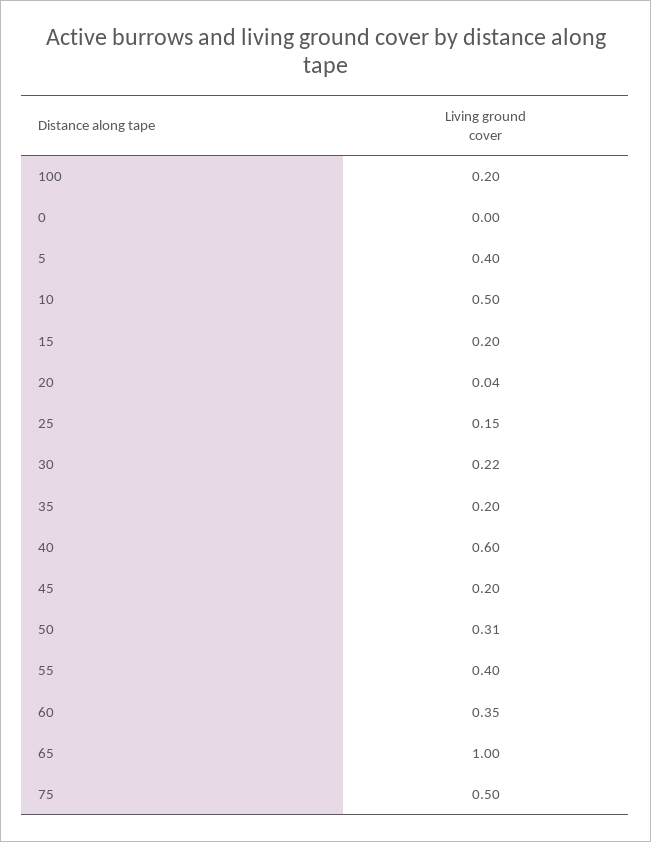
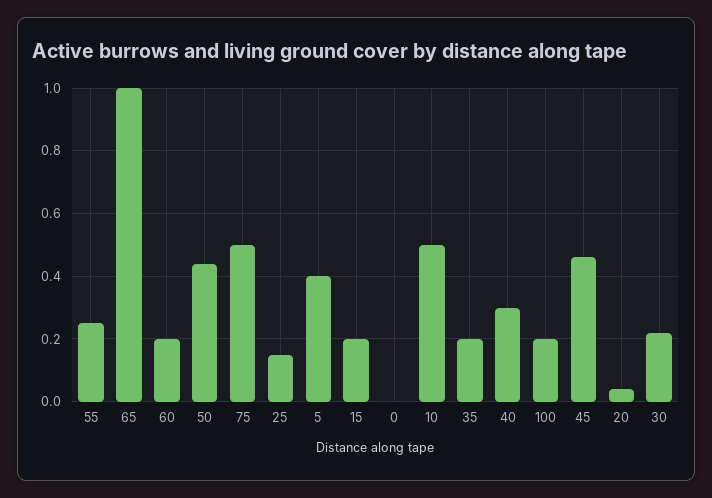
  {
    "100": 0.2,
    "0": 0,
    "5": 0.4,
    "10": 0.5,
    "15": 0.2,
    "20": 0.04,
    "25": 0.15,
    "30": 0.22,
    "35": 0.2,
-   "40": 0.6,
+   "40": 0.3,
-   "45": 0.2,
+   "45": 0.45,
-   "50": 0.31,
+   "50": 0.45,
-   "55": 0.4,
+   "55": 0.25,
-   "60": 0.35,
+   "60": 0.2,
    "65": 1,
    "75": 0.5
  }

